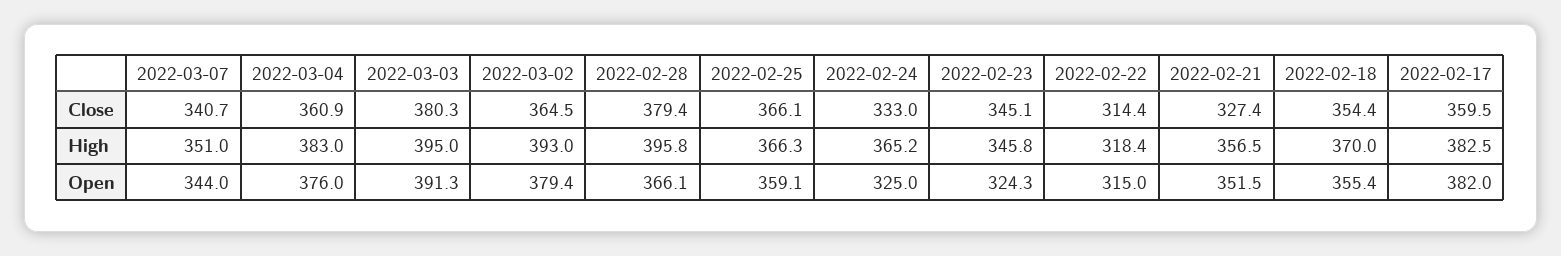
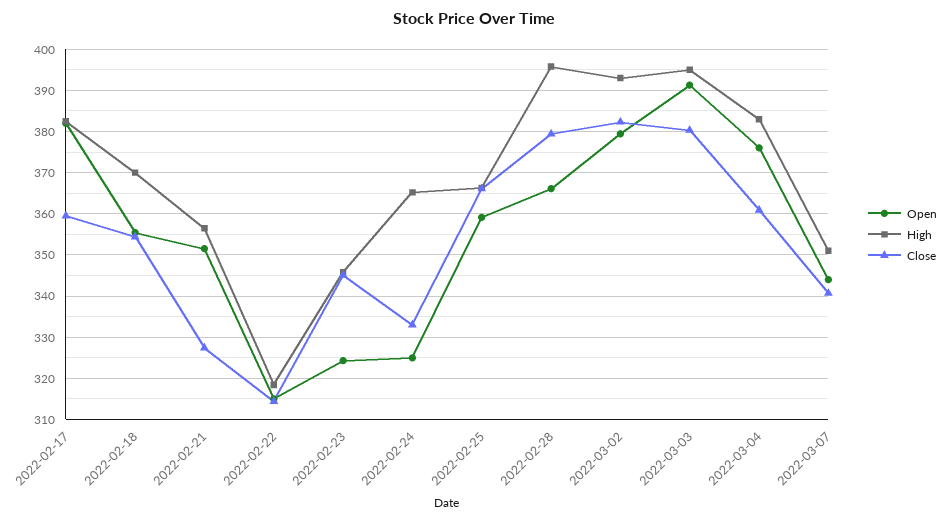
  {
    "Close": {
      "2022-03-07": 340.7,
      "2022-03-04": 360.9,
      "2022-03-03": 380.3,
-     "2022-03-02": 364.5,
+     "2022-03-02": 382,
      "2022-02-28": 379.4,
      "2022-02-25": 366.1,
      "2022-02-24": 333,
      "2022-02-23": 345.1,
      "2022-02-22": 314.4,
      "2022-02-21": 327.4,
      "2022-02-18": 354.4,
      "2022-02-17": 359.5
    },
    "High": {
      "2022-03-07": 351,
      "2022-03-04": 383,
      "2022-03-03": 395,
      "2022-03-02": 393,
      "2022-02-28": 395.8,
      "2022-02-25": 366.3,
      "2022-02-24": 365.2,
      "2022-02-23": 345.8,
      "2022-02-22": 318.4,
      "2022-02-21": 356.5,
      "2022-02-18": 370,
      "2022-02-17": 382.5
    },
    "Open": {
      "2022-03-07": 344,
      "2022-03-04": 376,
      "2022-03-03": 391.3,
      "2022-03-02": 379.4,
      "2022-02-28": 366.1,
      "2022-02-25": 359.1,
      "2022-02-24": 325,
      "2022-02-23": 324.3,
      "2022-02-22": 315,
      "2022-02-21": 351.5,
      "2022-02-18": 355.4,
      "2022-02-17": 382
    }
  }

